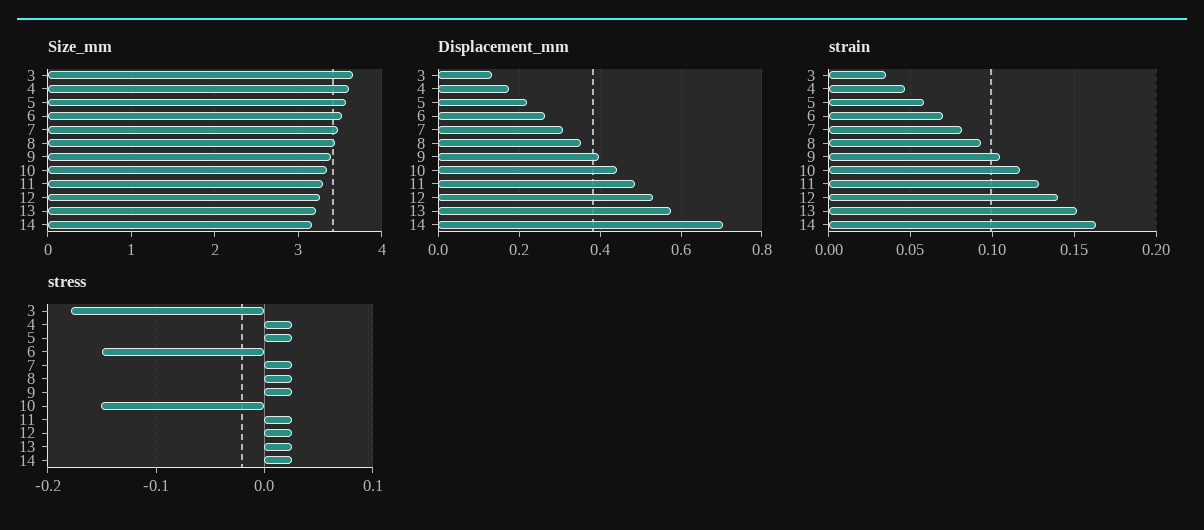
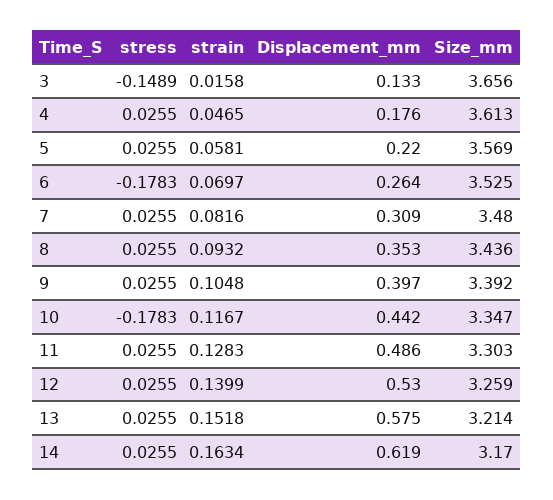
  {
    "Size_mm": {
      "3": 3.656,
      "4": 3.613,
      "5": 3.569,
      "6": 3.525,
      "7": 3.48,
      "8": 3.436,
      "9": 3.392,
      "10": 3.347,
      "11": 3.303,
      "12": 3.259,
      "13": 3.214,
      "14": 3.17
    },
    "Displacement_mm": {
      "3": 0.133,
      "4": 0.176,
      "5": 0.22,
      "6": 0.264,
      "7": 0.309,
      "8": 0.353,
      "9": 0.397,
      "10": 0.442,
      "11": 0.486,
      "12": 0.53,
      "13": 0.575,
-     "14": 0.7
+     "14": 0.619
    },
    "strain": {
-     "3": 0.035,
+     "3": 0.0158,
      "4": 0.0465,
      "5": 0.0581,
      "6": 0.0697,
      "7": 0.0816,
      "8": 0.0932,
      "9": 0.1048,
      "10": 0.1167,
      "11": 0.1283,
      "12": 0.1399,
      "13": 0.1518,
      "14": 0.1634
    },
    "stress": {
-     "3": -0.18,
+     "3": -0.1489,
      "4": 0.0255,
      "5": 0.0255,
-     "6": -0.15,
+     "6": -0.1783,
      "7": 0.0255,
      "8": 0.0255,
      "9": 0.0255,
-     "10": -0.15,
+     "10": -0.1783,
      "11": 0.0255,
      "12": 0.0255,
      "13": 0.0255,
      "14": 0.0255
    }
  }

